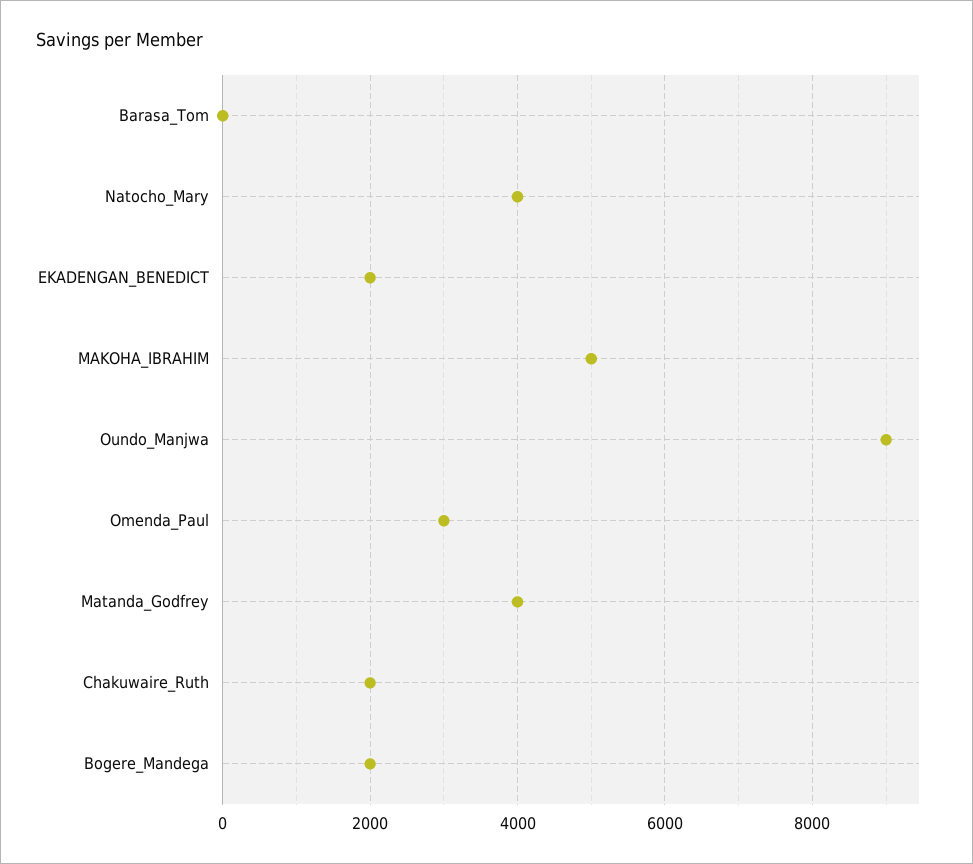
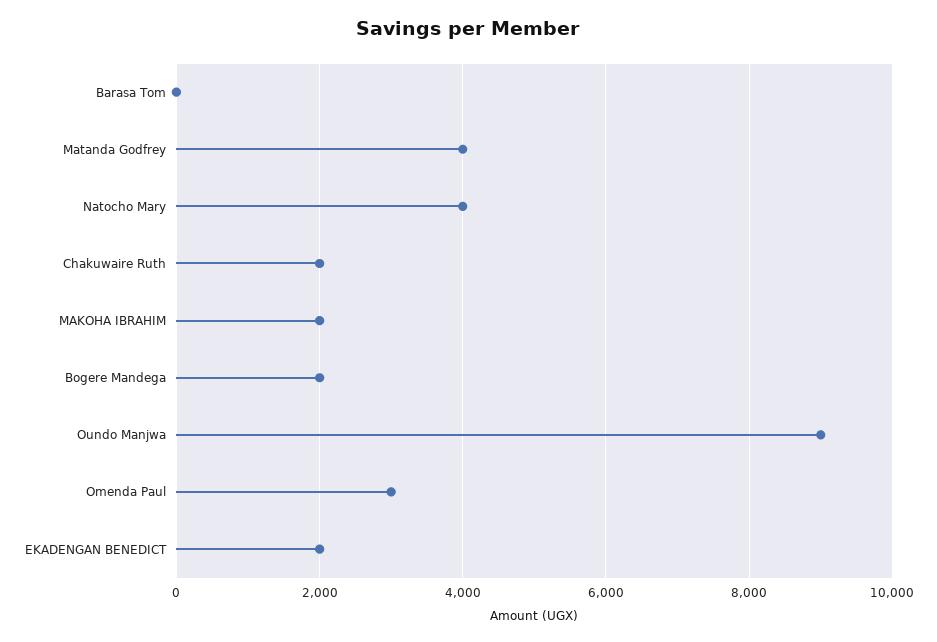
  {
    "Barasa_Tom": 0,
    "Natocho_Mary": 4000,
    "EKADENGAN_BENEDICT": 2000,
-   "MAKOHA_IBRAHIM": 5000,
+   "MAKOHA_IBRAHIM": 2000,
    "Oundo_Manjwa": 9000,
    "Omenda_Paul": 3000,
    "Matanda_Godfrey": 4000,
    "Chakuwaire_Ruth": 2000,
    "Bogere_Mandega": 2000
  }

